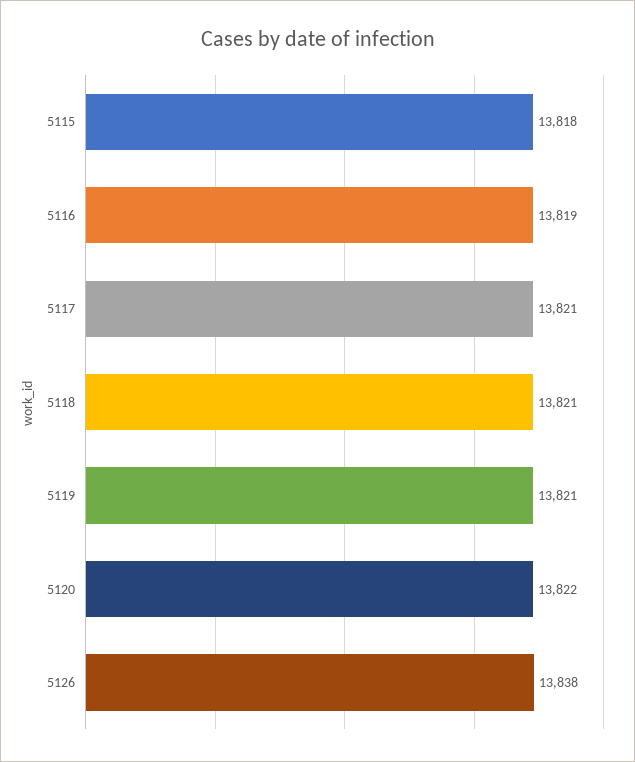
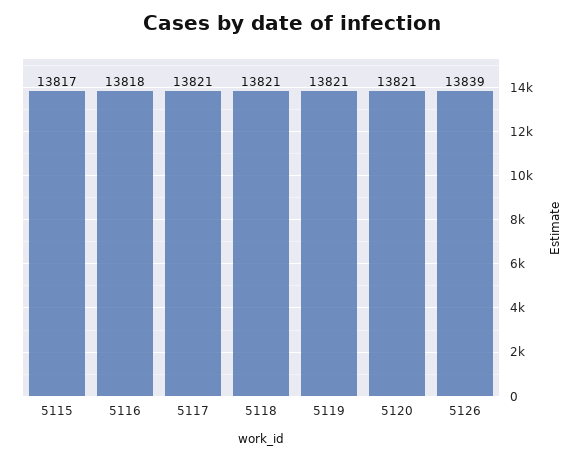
  {
-   "5115": 13818,
+   "5115": 13817,
-   "5116": 13819,
+   "5116": 13818,
    "5117": 13821,
    "5118": 13821,
    "5119": 13821,
-   "5120": 13822,
+   "5120": 13821,
-   "5126": 13838
+   "5126": 13839
  }

